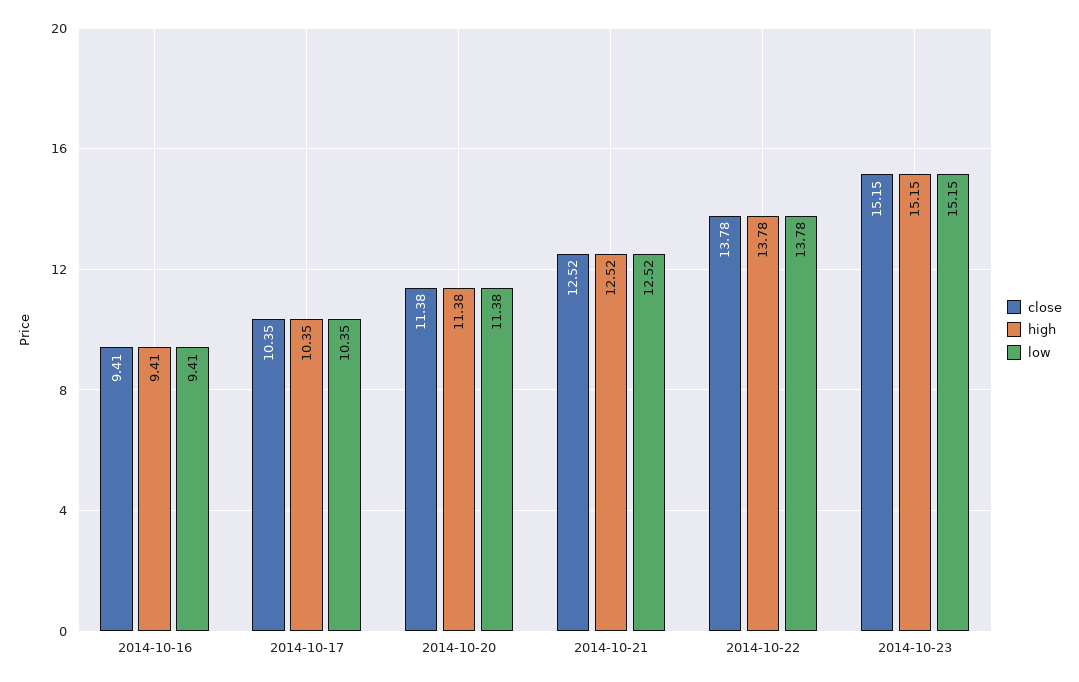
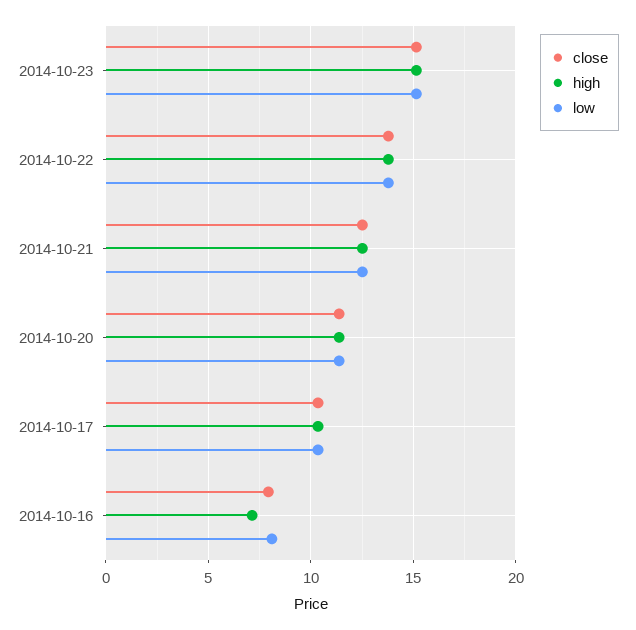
  {
    "close": {
-     "2014-10-16": 9.41,
+     "2014-10-16": 8,
      "2014-10-17": 10.35,
      "2014-10-20": 11.38,
      "2014-10-21": 12.52,
      "2014-10-22": 13.78,
      "2014-10-23": 15.15
    },
    "high": {
-     "2014-10-16": 9.41,
+     "2014-10-16": 7,
      "2014-10-17": 10.35,
      "2014-10-20": 11.38,
      "2014-10-21": 12.52,
      "2014-10-22": 13.78,
      "2014-10-23": 15.15
    },
    "low": {
-     "2014-10-16": 9.41,
+     "2014-10-16": 8,
      "2014-10-17": 10.35,
      "2014-10-20": 11.38,
      "2014-10-21": 12.52,
      "2014-10-22": 13.78,
      "2014-10-23": 15.15
    }
  }

